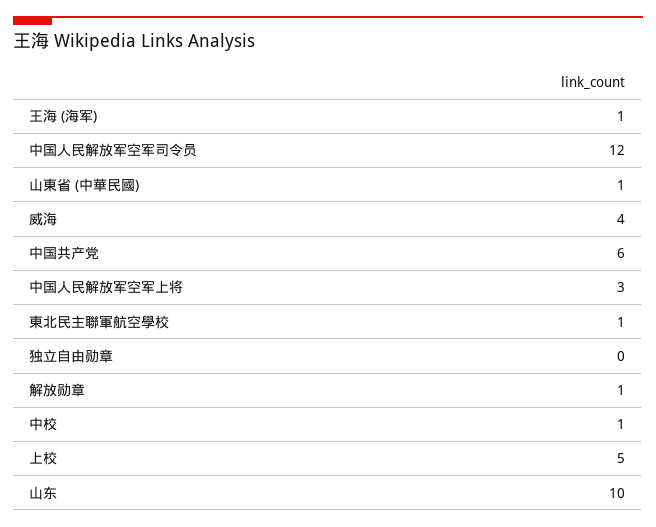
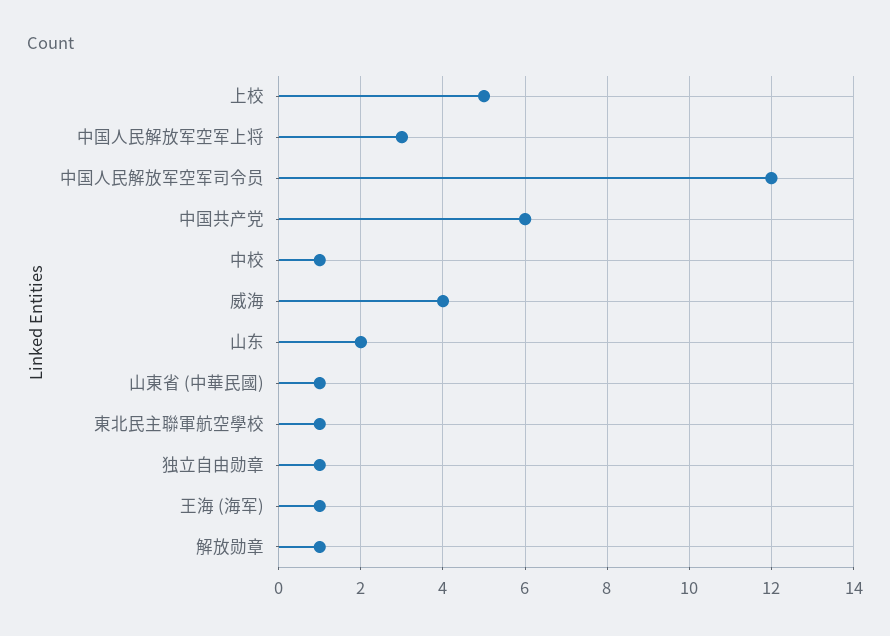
  {
    "王海 (海军)": 1,
    "中国人民解放军空军司令员": 12,
    "山東省 (中華民國)": 1,
    "威海": 4,
    "中国共产党": 6,
    "中国人民解放军空军上将": 3,
    "東北民主聯軍航空學校": 1,
-   "独立自由勋章": 0,
+   "独立自由勋章": 1,
    "解放勋章": 1,
    "中校": 1,
    "上校": 5,
-   "山东": 10
+   "山东": 2
  }

